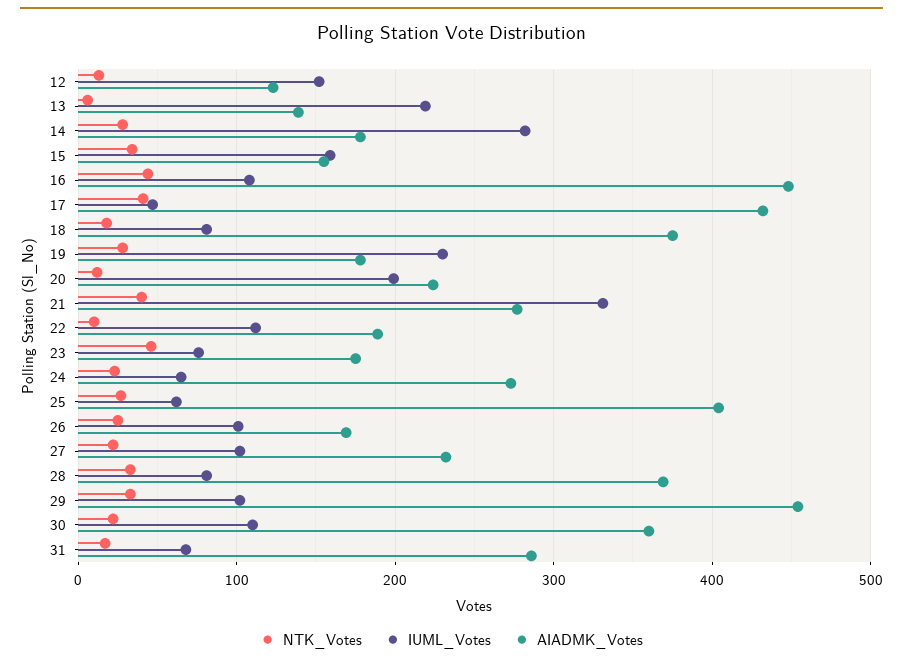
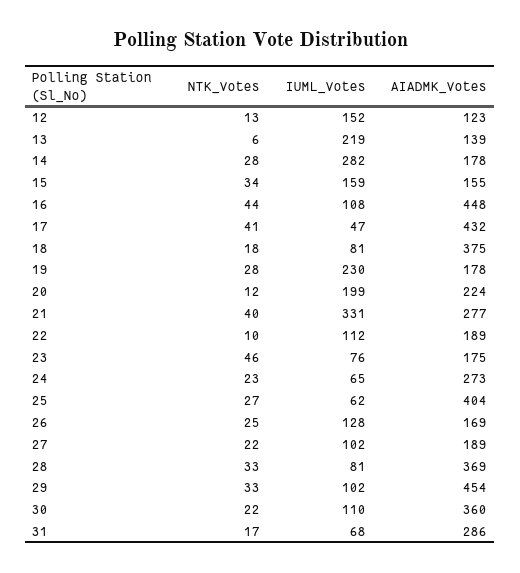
  {
    "NTK_Votes": {
      "12": 13,
      "13": 6,
      "14": 28,
      "15": 34,
      "16": 44,
      "17": 41,
      "18": 18,
      "19": 28,
      "20": 12,
      "21": 40,
      "22": 10,
      "23": 46,
      "24": 23,
      "25": 27,
      "26": 25,
      "27": 22,
      "28": 33,
      "29": 33,
      "30": 22,
      "31": 17
    },
    "IUML_Votes": {
      "12": 152,
      "13": 219,
      "14": 282,
      "15": 159,
      "16": 108,
      "17": 47,
      "18": 81,
      "19": 230,
      "20": 199,
      "21": 331,
      "22": 112,
      "23": 76,
      "24": 65,
      "25": 62,
-     "26": 100,
+     "26": 128,
      "27": 102,
      "28": 81,
      "29": 102,
      "30": 110,
      "31": 68
    },
    "AIADMK_Votes": {
      "12": 123,
      "13": 139,
      "14": 178,
      "15": 155,
      "16": 448,
      "17": 432,
      "18": 375,
      "19": 178,
      "20": 224,
      "21": 277,
      "22": 189,
      "23": 175,
      "24": 273,
      "25": 404,
      "26": 169,
-     "27": 230,
+     "27": 189,
      "28": 369,
      "29": 454,
      "30": 360,
      "31": 286
    }
  }

